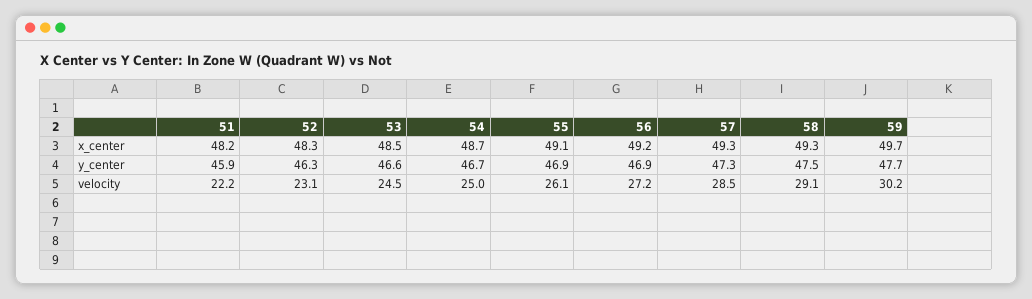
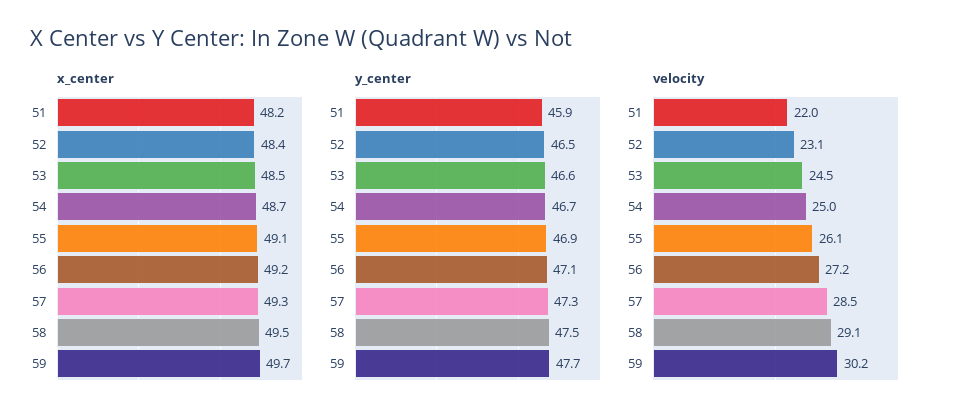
  {
    "x_center": {
      "51": 48.2,
-     "52": 48.3,
+     "52": 48.4,
      "53": 48.5,
      "54": 48.7,
      "55": 49.1,
      "56": 49.2,
      "57": 49.3,
-     "58": 49.3,
+     "58": 49.5,
      "59": 49.7
    },
    "y_center": {
      "51": 45.9,
-     "52": 46.3,
+     "52": 46.5,
      "53": 46.6,
      "54": 46.7,
      "55": 46.9,
-     "56": 46.9,
+     "56": 47.1,
      "57": 47.3,
      "58": 47.5,
      "59": 47.7
    },
    "velocity": {
-     "51": 22.2,
+     "51": 22,
      "52": 23.1,
      "53": 24.5,
      "54": 25,
      "55": 26.1,
      "56": 27.2,
      "57": 28.5,
      "58": 29.1,
      "59": 30.2
    }
  }

